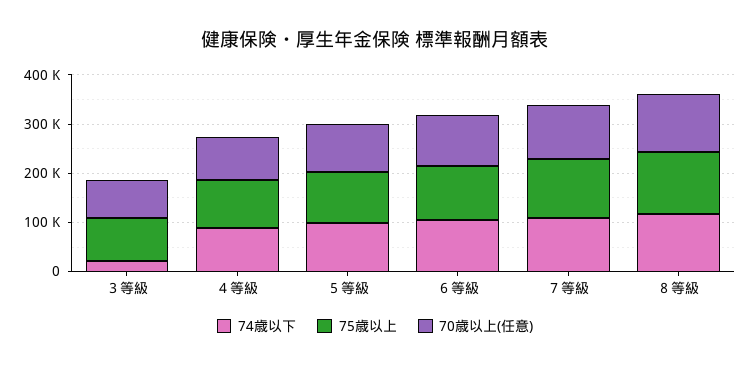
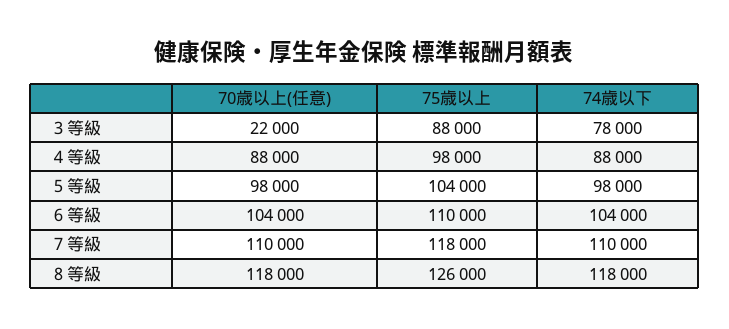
  {
    "74歳以下": {
-     "３等級": 20000,
+     "３等級": 78000,
      "４等級": 88000,
      "５等級": 98000,
      "６等級": 104000,
      "７等級": 110000,
      "８等級": 118000
    },
    "75歳以上": {
      "３等級": 88000,
      "４等級": 98000,
      "５等級": 104000,
      "６等級": 110000,
      "７等級": 118000,
      "８等級": 126000
    },
    "70歳以上(任意)": {
-     "３等級": 80000,
+     "３等級": 22000,
      "４等級": 88000,
      "５等級": 98000,
      "６等級": 104000,
      "７等級": 110000,
      "８等級": 118000
    }
  }

